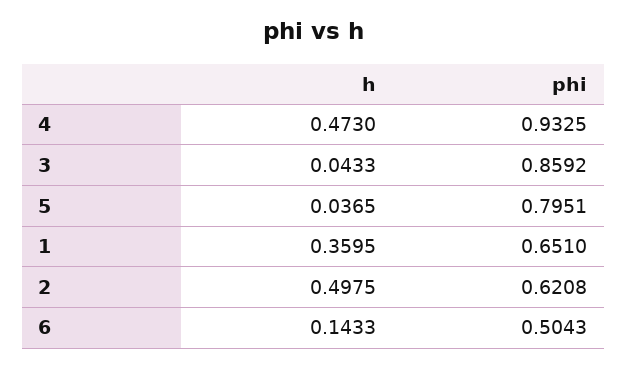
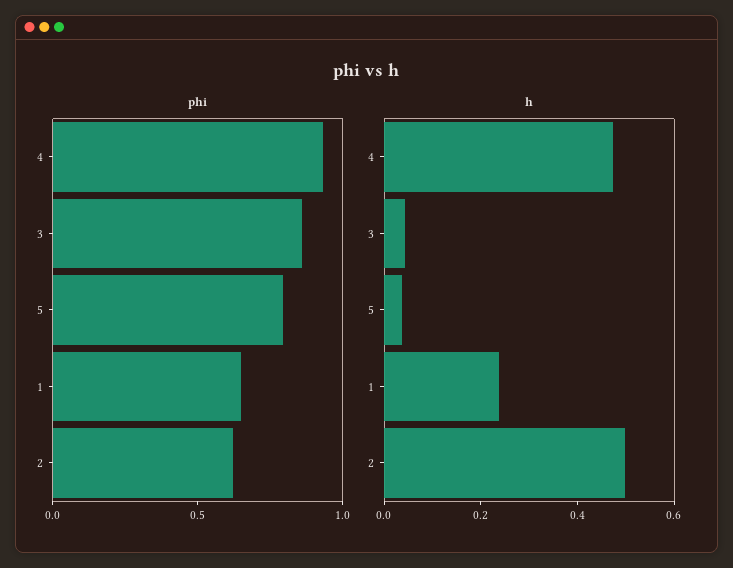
  {
    "h": {
      "4": 0.473,
      "3": 0.0433,
      "5": 0.0365,
-     "1": 0.3595,
+     "1": 0.25,
-     "2": 0.4975,
+     "2": 0.4975
-     "6": 0.1433
    },
    "phi": {
      "4": 0.9325,
      "3": 0.8592,
      "5": 0.7951,
      "1": 0.651,
-     "2": 0.6208,
+     "2": 0.6208
-     "6": 0.5043
    }
  }

